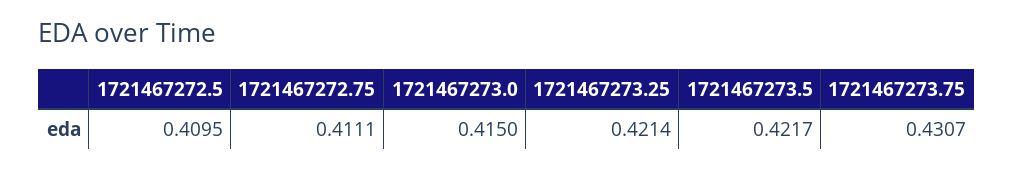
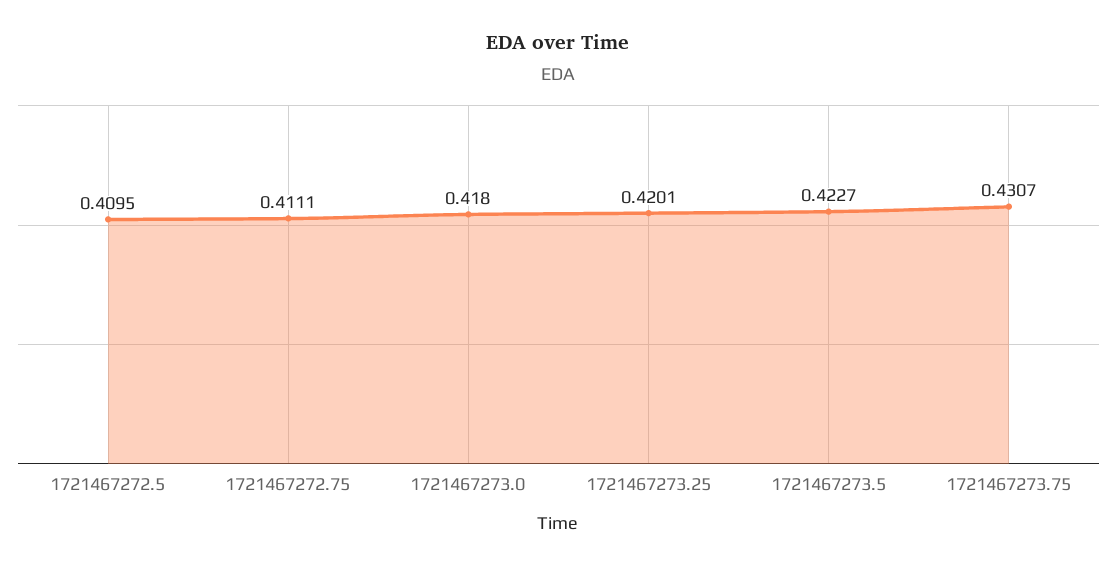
  {
    "1721467272.5": 0.4095,
    "1721467272.75": 0.4111,
-   "1721467273.0": 0.415,
+   "1721467273.0": 0.418,
-   "1721467273.25": 0.4214,
+   "1721467273.25": 0.4201,
-   "1721467273.5": 0.4217,
+   "1721467273.5": 0.4227,
    "1721467273.75": 0.4307
  }

